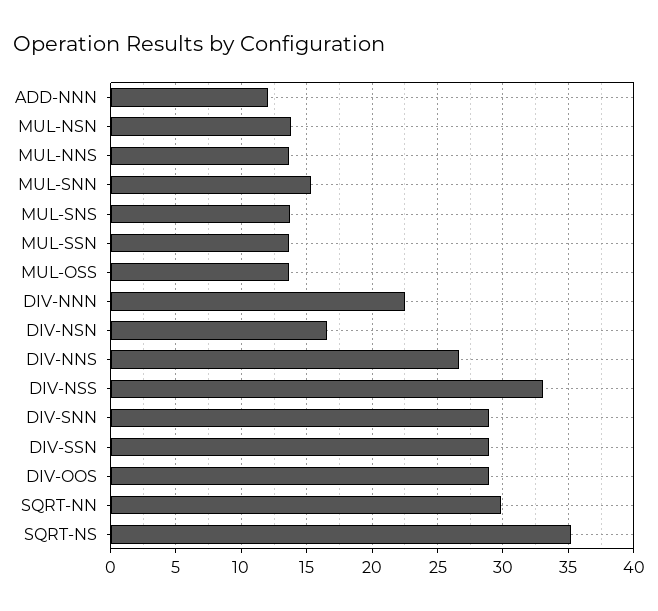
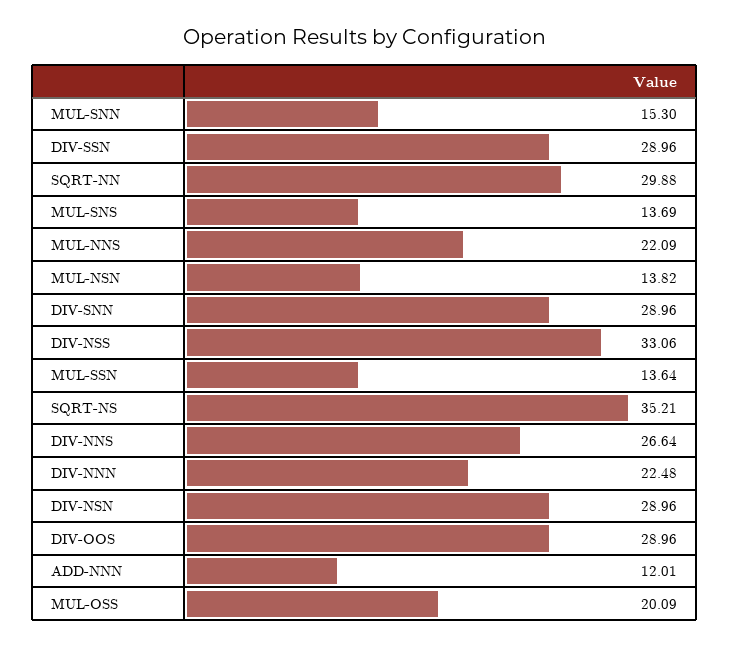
  {
    "ADD-NNN": 12.01,
    "MUL-NSN": 13.82,
-   "MUL-NNS": 13.5,
+   "MUL-NNS": 22.09,
    "MUL-SNN": 15.3,
    "MUL-SNS": 13.69,
    "MUL-SSN": 13.64,
-   "MUL-OSS": 13.5,
+   "MUL-OSS": 20.09,
    "DIV-NNN": 22.48,
-   "DIV-NSN": 16.5,
+   "DIV-NSN": 28.96,
    "DIV-NNS": 26.64,
    "DIV-NSS": 33.06,
    "DIV-SNN": 28.96,
    "DIV-SSN": 28.96,
    "DIV-OOS": 28.96,
    "SQRT-NN": 29.88,
    "SQRT-NS": 35.21
  }

